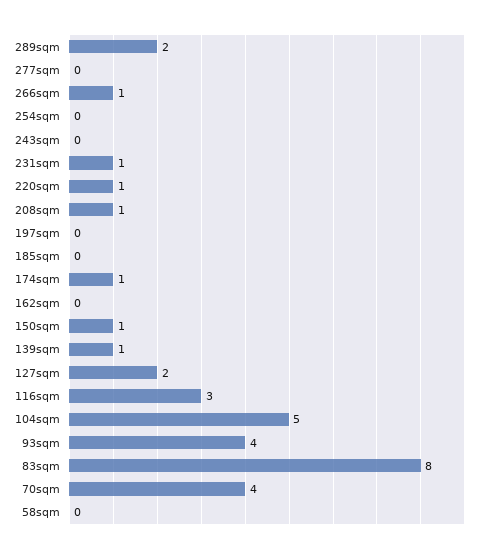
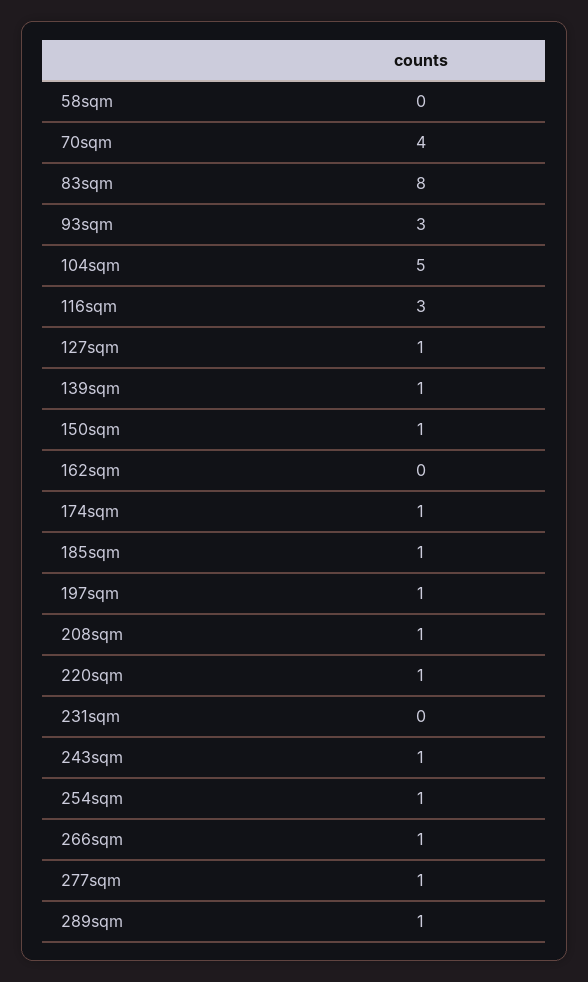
  {
-   "289sqm": 2,
+   "289sqm": 1,
-   "277sqm": 0,
+   "277sqm": 1,
    "266sqm": 1,
-   "254sqm": 0,
+   "254sqm": 1,
-   "243sqm": 0,
+   "243sqm": 1,
-   "231sqm": 1,
+   "231sqm": 0,
    "220sqm": 1,
    "208sqm": 1,
-   "197sqm": 0,
+   "197sqm": 1,
-   "185sqm": 0,
+   "185sqm": 1,
    "174sqm": 1,
    "162sqm": 0,
    "150sqm": 1,
    "139sqm": 1,
-   "127sqm": 2,
+   "127sqm": 1,
    "116sqm": 3,
    "104sqm": 5,
-   "93sqm": 4,
+   "93sqm": 3,
    "83sqm": 8,
    "70sqm": 4,
    "58sqm": 0
  }

